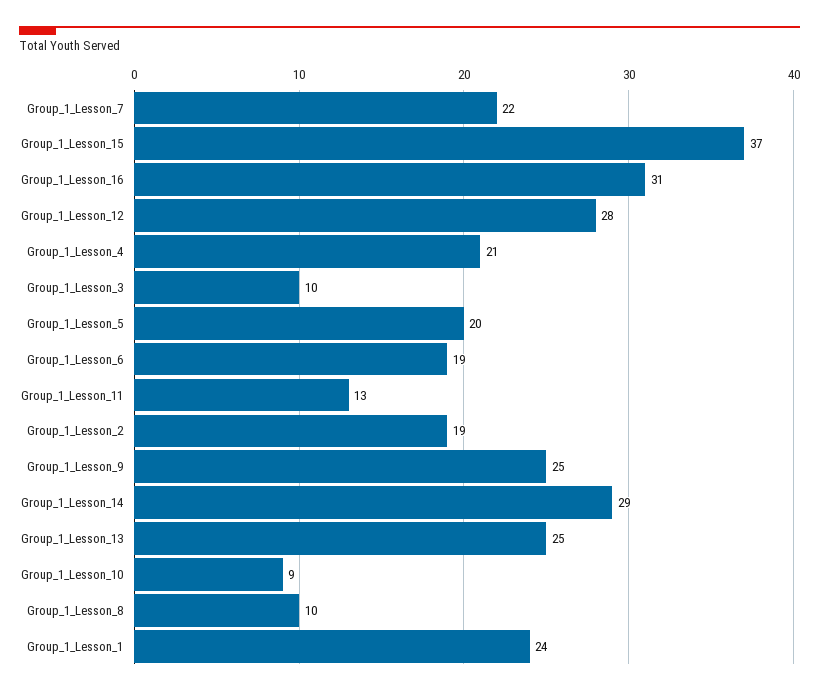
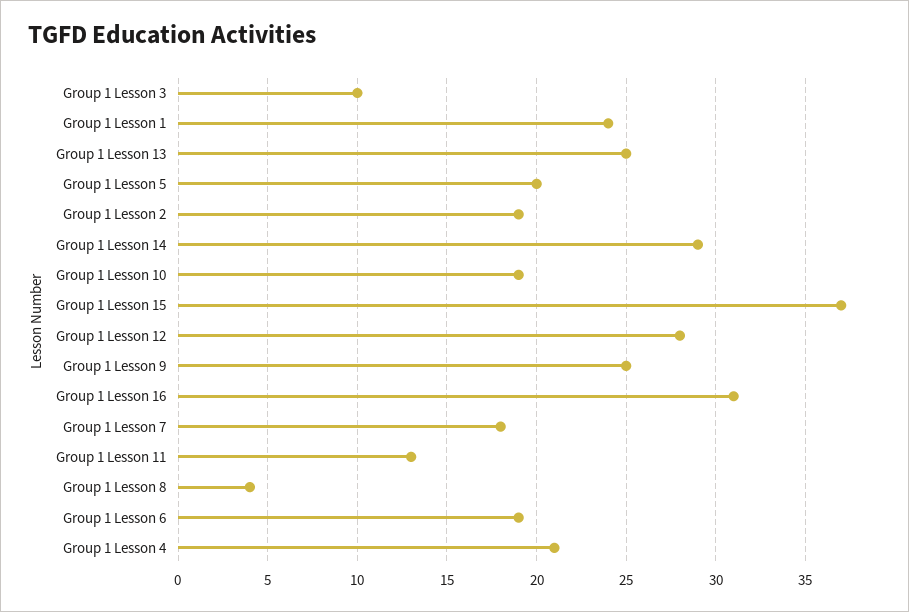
  {
-   "Group_1_Lesson_7": 22,
+   "Group_1_Lesson_7": 18,
    "Group_1_Lesson_15": 37,
    "Group_1_Lesson_16": 31,
    "Group_1_Lesson_12": 28,
    "Group_1_Lesson_4": 21,
    "Group_1_Lesson_3": 10,
    "Group_1_Lesson_5": 20,
    "Group_1_Lesson_6": 19,
    "Group_1_Lesson_11": 13,
    "Group_1_Lesson_2": 19,
    "Group_1_Lesson_9": 25,
    "Group_1_Lesson_14": 29,
    "Group_1_Lesson_13": 25,
-   "Group_1_Lesson_10": 9,
+   "Group_1_Lesson_10": 19,
-   "Group_1_Lesson_8": 10,
+   "Group_1_Lesson_8": 4,
    "Group_1_Lesson_1": 24
  }

